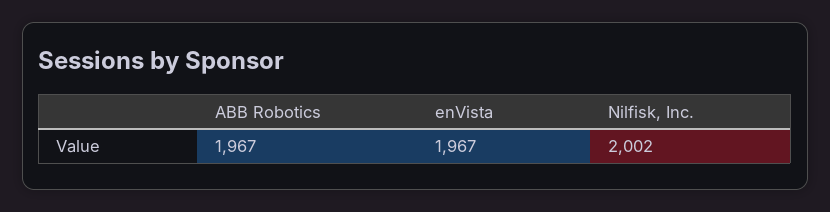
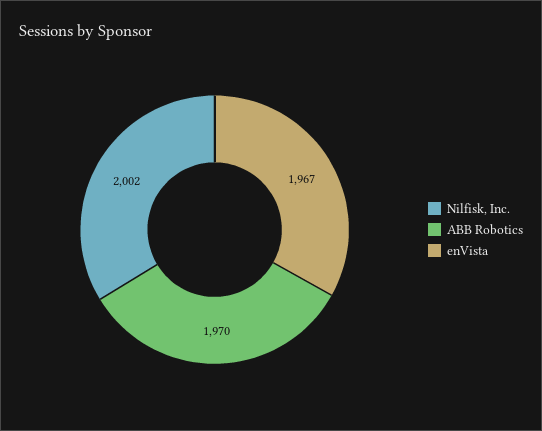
  {
-   "ABB Robotics": 1967,
+   "ABB Robotics": 1970,
    "enVista": 1967,
    "Nilfisk, Inc.": 2002
  }

